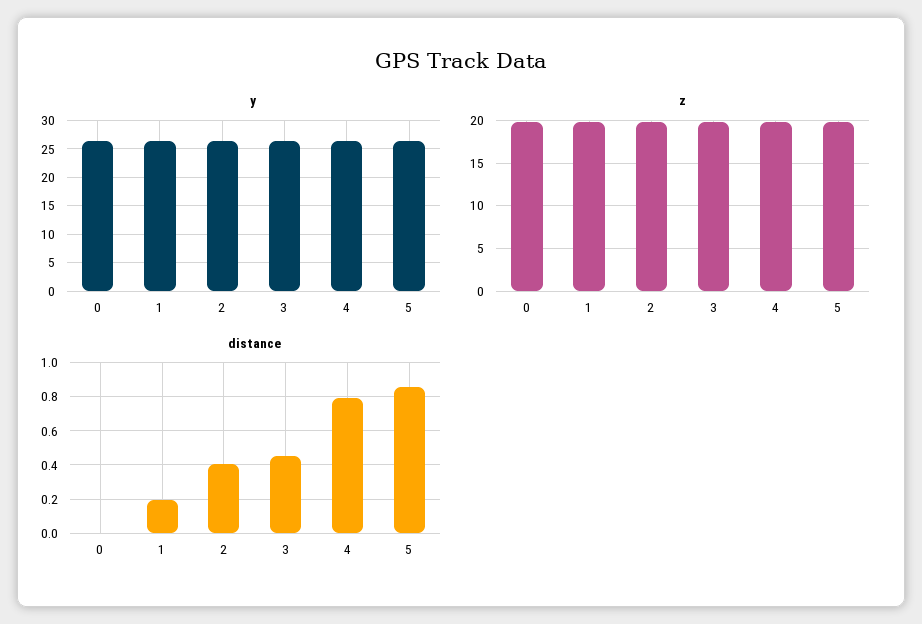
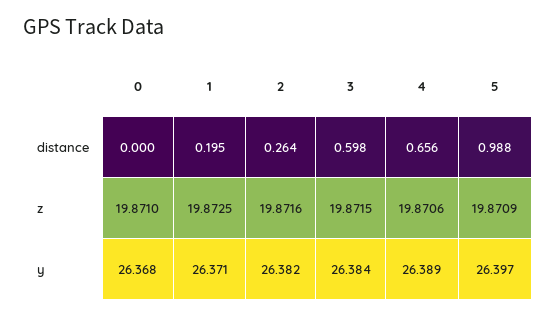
  {
    "y": {
      "0": 26.368,
      "1": 26.371,
      "2": 26.382,
      "3": 26.384,
      "4": 26.389,
      "5": 26.397
    },
    "z": {
      "0": 19.871,
      "1": 19.8725,
      "2": 19.8716,
      "3": 19.8715,
      "4": 19.8706,
      "5": 19.8709
    },
    "distance": {
      "0": 0,
      "1": 0.195,
-     "2": 0.4,
+     "2": 0.264,
-     "3": 0.45,
+     "3": 0.598,
-     "4": 0.8,
+     "4": 0.656,
-     "5": 0.85
+     "5": 0.988
    }
  }

